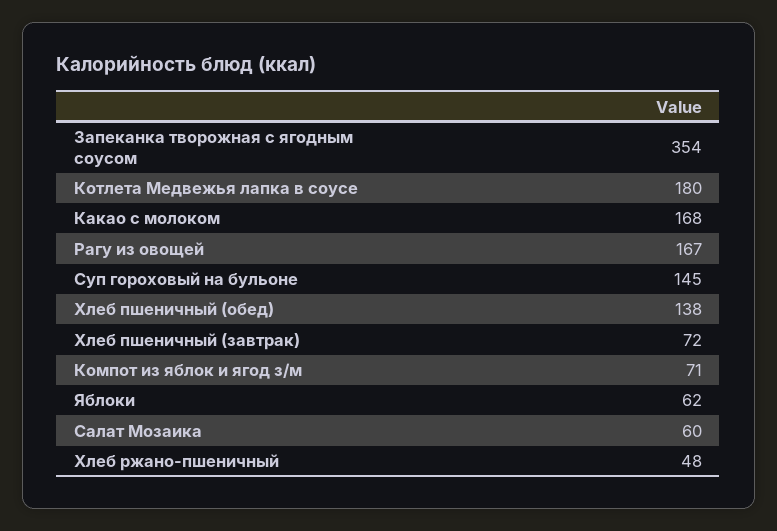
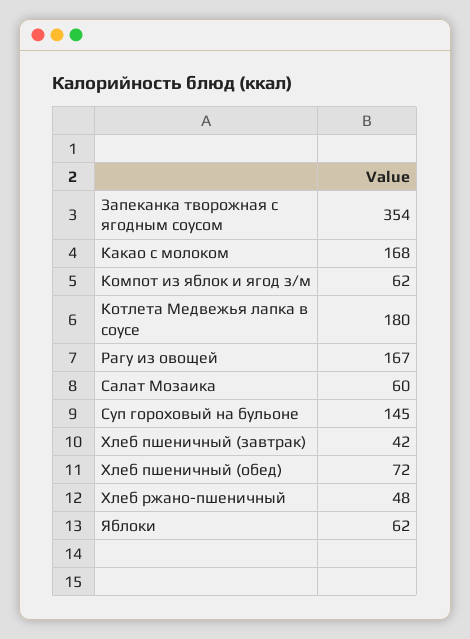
  {
    "Запеканка творожная с ягодным соусом": 354,
    "Котлета Медвежья лапка в соусе": 180,
    "Какао с молоком": 168,
    "Рагу из овощей": 167,
    "Суп гороховый на бульоне": 145,
-   "Хлеб пшеничный (обед)": 138,
+   "Хлеб пшеничный (обед)": 72,
-   "Хлеб пшеничный (завтрак)": 72,
+   "Хлеб пшеничный (завтрак)": 42,
-   "Компот из яблок и ягод з/м": 71,
+   "Компот из яблок и ягод з/м": 62,
    "Яблоки": 62,
    "Салат Мозаика": 60,
    "Хлеб ржано-пшеничный": 48
  }

